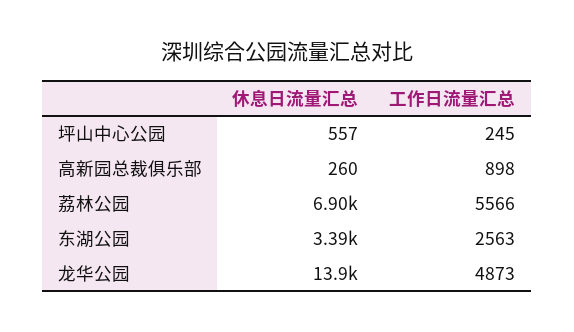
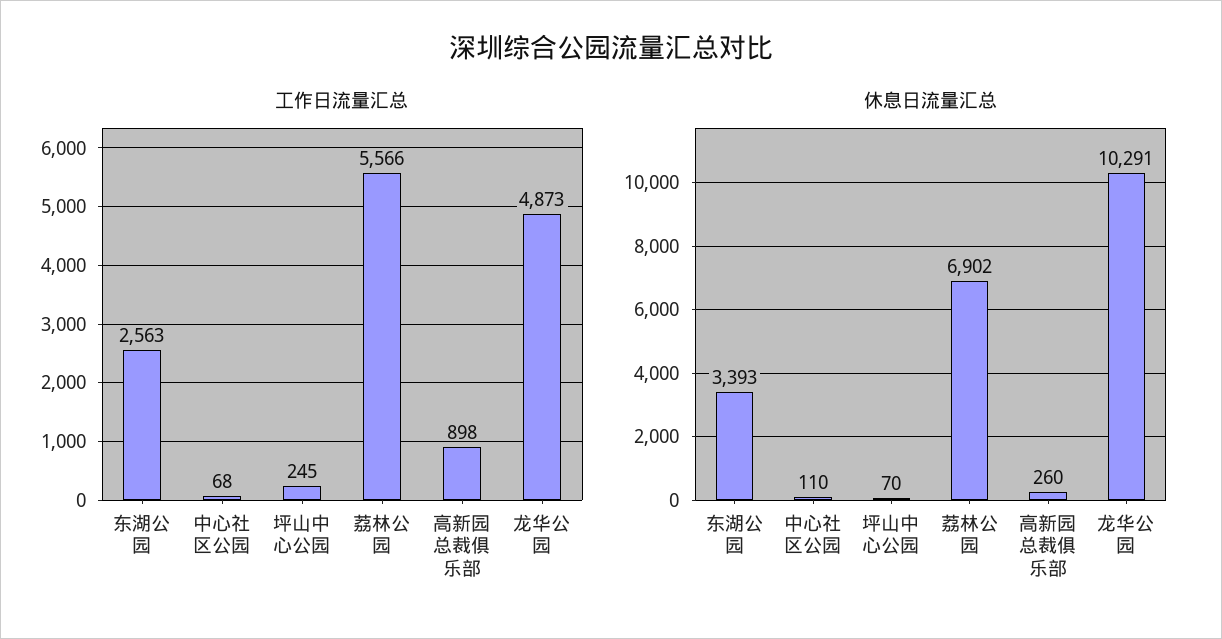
  {
    "休息日流量汇总": {
-     "坪山中心公园": 557,
+     "坪山中心公园": 70,
      "高新园总裁俱乐部": 260,
      "荔林公园": 6902,
      "东湖公园": 3393,
-     "龙华公园": 13900
+     "龙华公园": 10291,
+     "中心社区公园": 110
    },
    "工作日流量汇总": {
      "坪山中心公园": 245,
      "高新园总裁俱乐部": 898,
      "荔林公园": 5566,
      "东湖公园": 2563,
-     "龙华公园": 4873
+     "龙华公园": 4873,
+     "中心社区公园": 68
    }
  }

